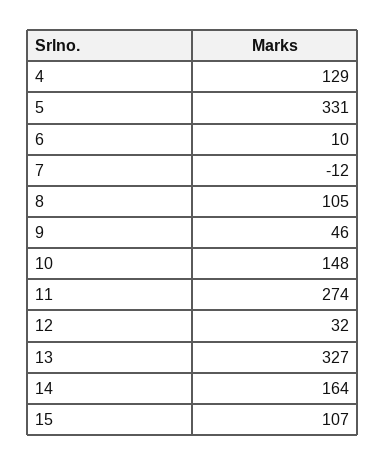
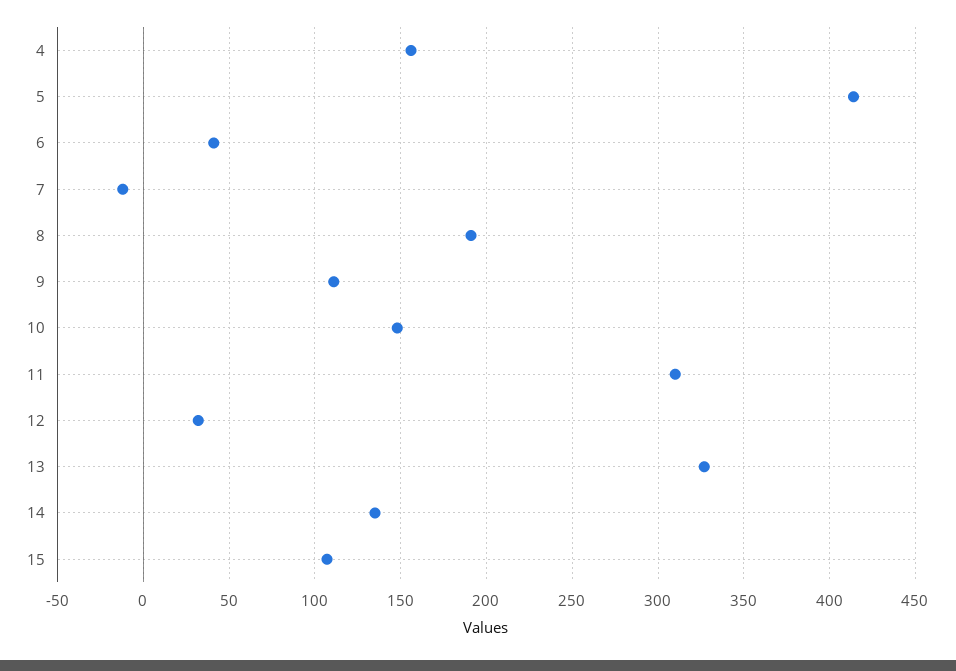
  {
-   "4": 129,
+   "4": 155,
-   "5": 331,
+   "5": 415,
-   "6": 10,
+   "6": 40,
    "7": -12,
-   "8": 105,
+   "8": 190,
-   "9": 46,
+   "9": 110,
    "10": 148,
-   "11": 274,
+   "11": 310,
    "12": 32,
    "13": 327,
-   "14": 164,
+   "14": 135,
    "15": 107
  }

